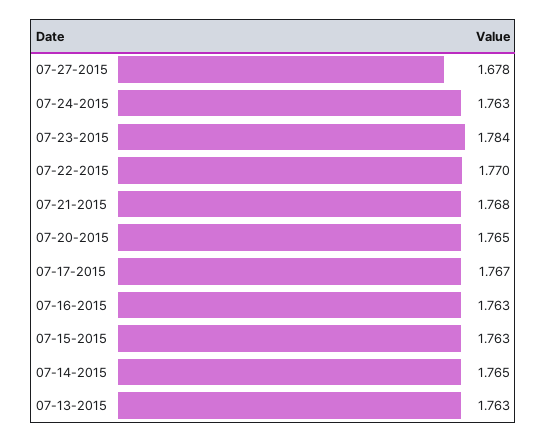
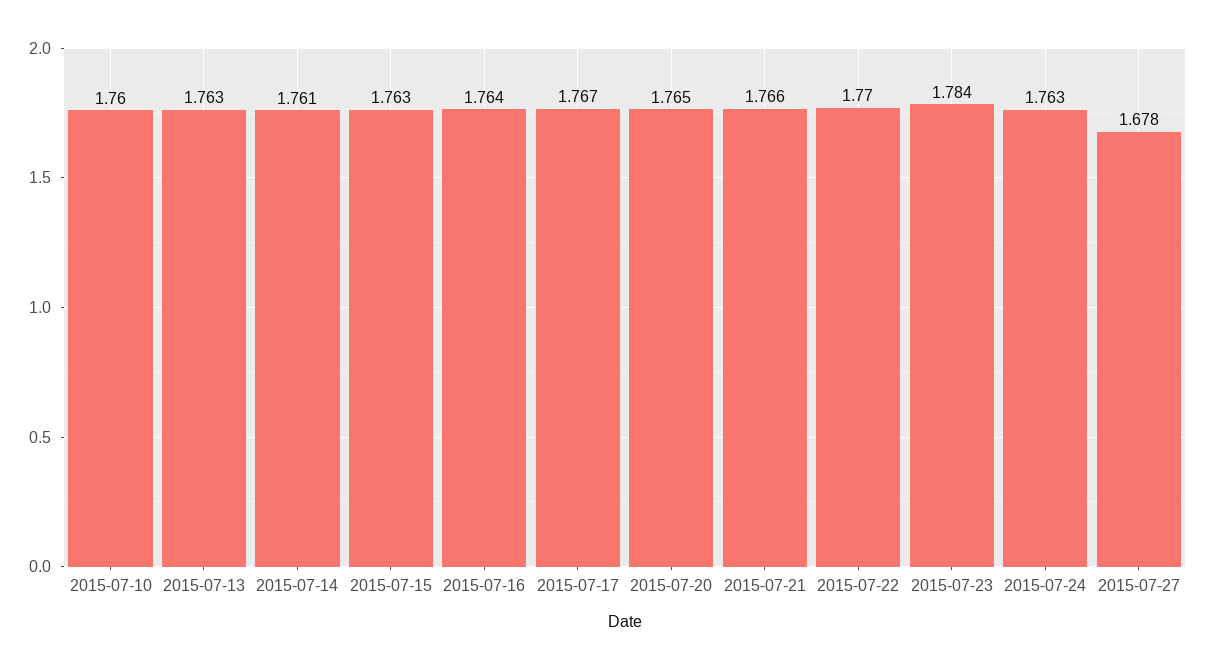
  {
    "07-27-2015": 1.678,
    "07-24-2015": 1.763,
    "07-23-2015": 1.784,
    "07-22-2015": 1.77,
-   "07-21-2015": 1.768,
+   "07-21-2015": 1.766,
    "07-20-2015": 1.765,
    "07-17-2015": 1.767,
-   "07-16-2015": 1.763,
+   "07-16-2015": 1.764,
    "07-15-2015": 1.763,
-   "07-14-2015": 1.765,
+   "07-14-2015": 1.761,
-   "07-13-2015": 1.763
+   "07-13-2015": 1.763,
+   "2015-07-10": 1.76
  }

